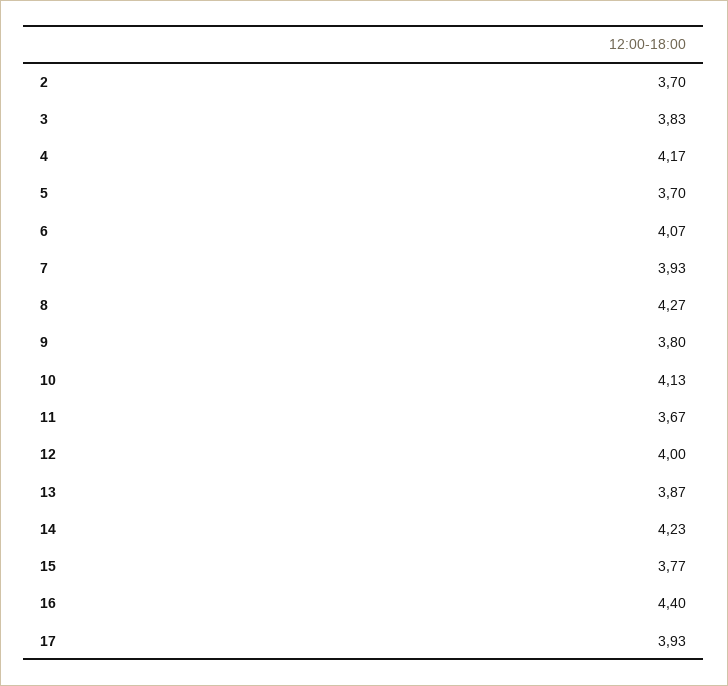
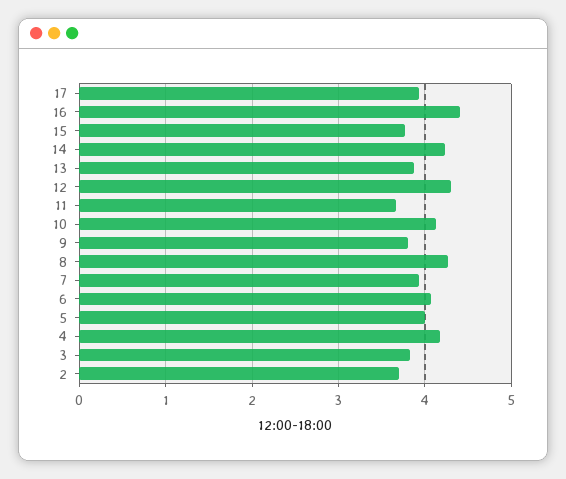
  {
    "2": 3.7,
    "3": 3.83,
    "4": 4.17,
-   "5": 3.7,
+   "5": 4,
    "6": 4.07,
    "7": 3.93,
    "8": 4.27,
    "9": 3.8,
    "10": 4.13,
    "11": 3.67,
-   "12": 4,
+   "12": 4.3,
    "13": 3.87,
    "14": 4.23,
    "15": 3.77,
    "16": 4.4,
    "17": 3.93
  }

